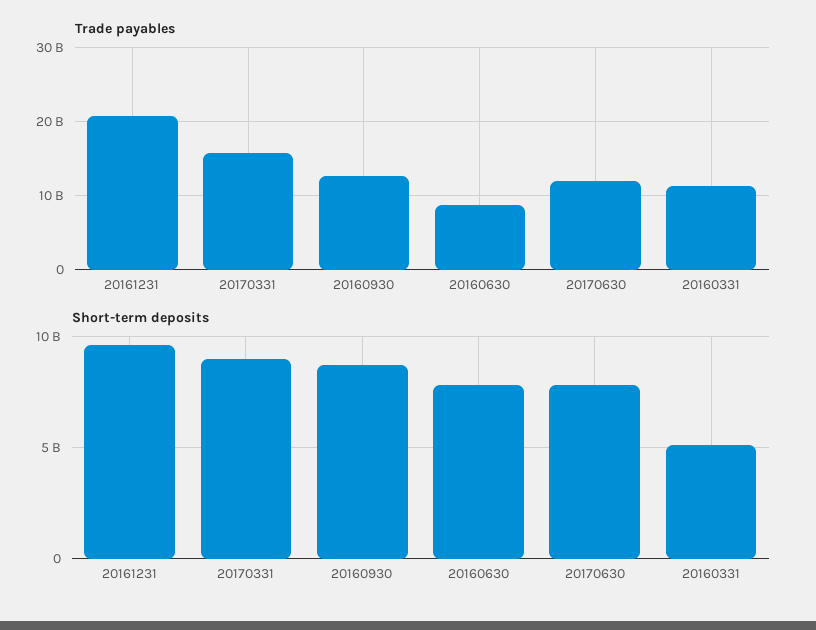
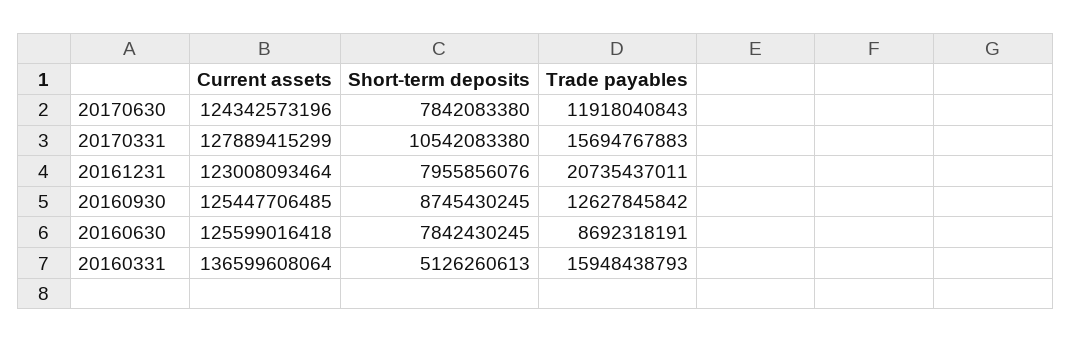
  {
    "Trade payables": {
      "20161231": 20735437011,
      "20170331": 15694767883,
      "20160930": 12627845842,
      "20160630": 8692318191,
      "20170630": 11918040843,
-     "20160331": 11000000000
+     "20160331": 15948438793
    },
    "Short-term deposits": {
-     "20161231": 9500000000,
+     "20161231": 7955856076,
-     "20170331": 9000000000,
+     "20170331": 10542083380,
      "20160930": 8745430245,
      "20160630": 7842430245,
      "20170630": 7842083380,
      "20160331": 5126260613
-   }
+   },
+   "Current assets": {
+     "20170630": 124342573196,
+     "20170331": 127889415299,
+     "20161231": 123008093464,
+     "20160930": 125447706485,
+     "20160630": 125599016418,
+     "20160331": 136599608064
+   }
  }

